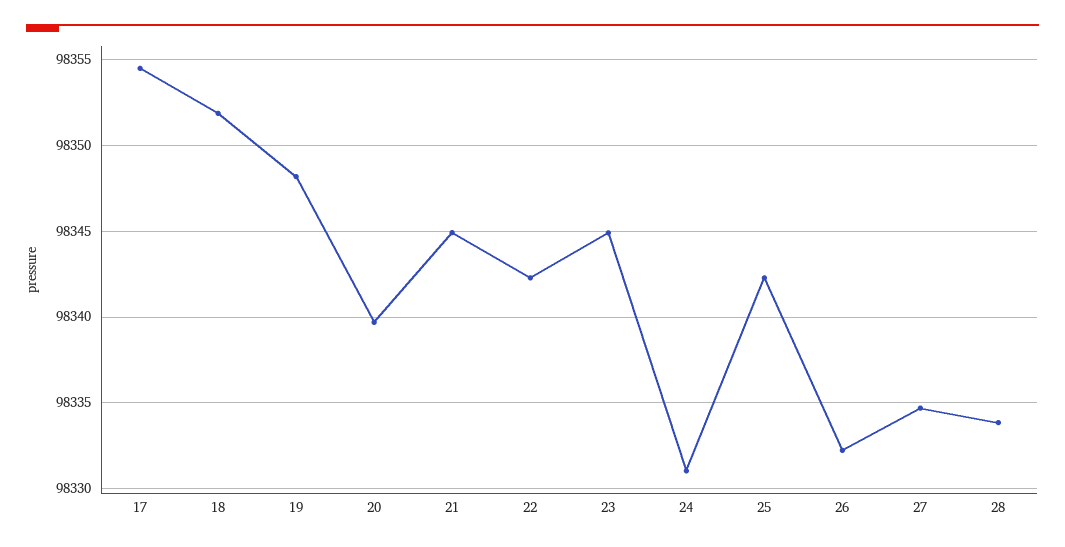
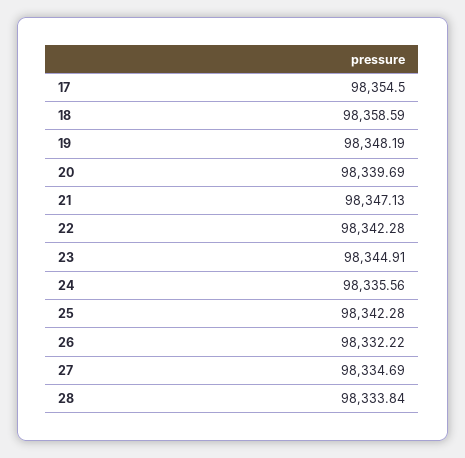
  {
    "17": 98354.5,
-   "18": 98352,
+   "18": 98358.59,
    "19": 98348.19,
    "20": 98339.69,
-   "21": 98345,
+   "21": 98347.13,
    "22": 98342.28,
    "23": 98344.91,
-   "24": 98331,
+   "24": 98335.56,
    "25": 98342.28,
    "26": 98332.22,
    "27": 98334.69,
    "28": 98333.84
  }

